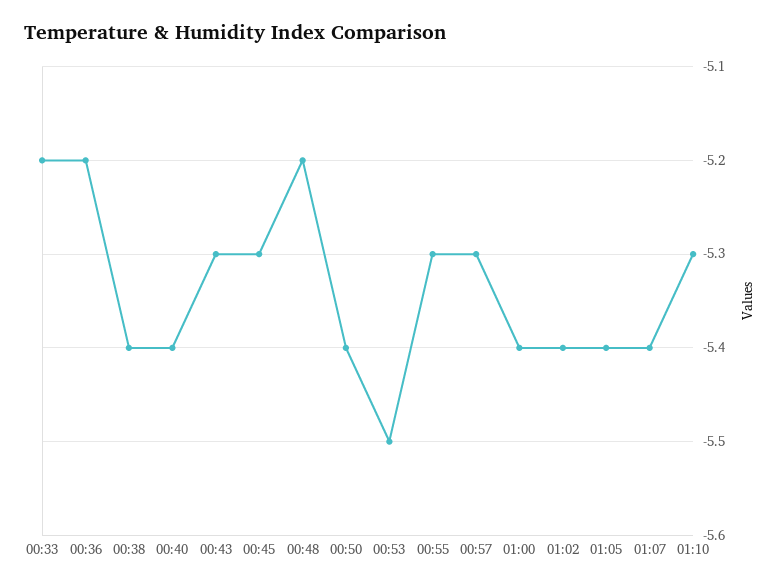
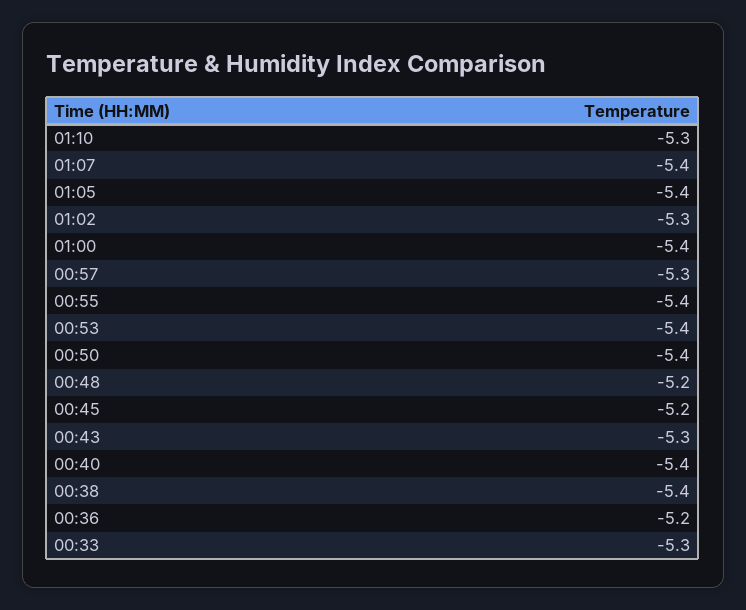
  {
-   "00:33": -5.2,
+   "00:33": -5.3,
    "00:36": -5.2,
    "00:38": -5.4,
    "00:40": -5.4,
    "00:43": -5.3,
-   "00:45": -5.3,
+   "00:45": -5.2,
    "00:48": -5.2,
    "00:50": -5.4,
-   "00:53": -5.5,
+   "00:53": -5.4,
-   "00:55": -5.3,
+   "00:55": -5.4,
    "00:57": -5.3,
    "01:00": -5.4,
-   "01:02": -5.4,
+   "01:02": -5.3,
    "01:05": -5.4,
    "01:07": -5.4,
    "01:10": -5.3
  }

